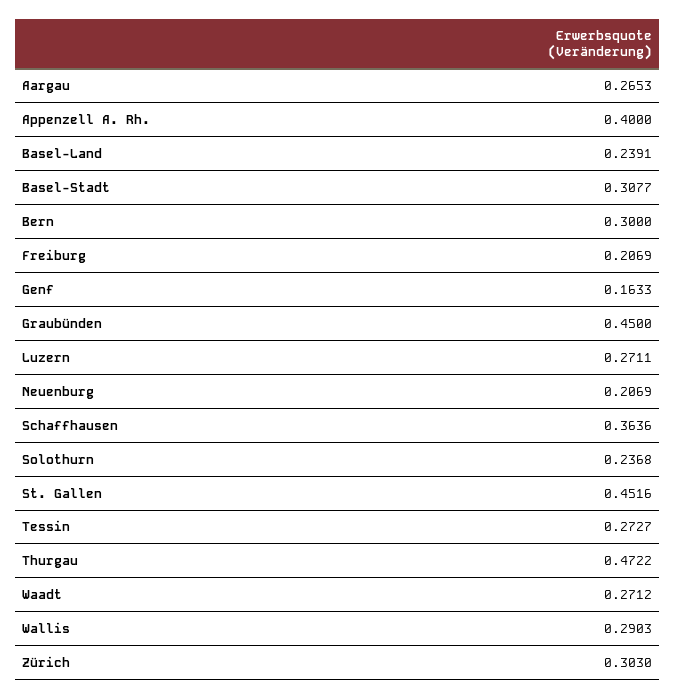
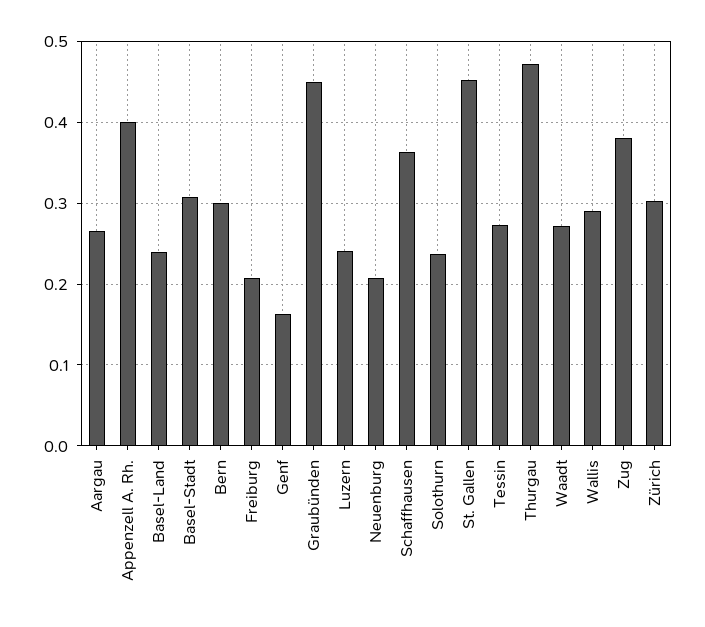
  {
    "Aargau": 0.2653,
    "Appenzell A. Rh.": 0.4,
    "Basel-Land": 0.2391,
    "Basel-Stadt": 0.3077,
    "Bern": 0.3,
    "Freiburg": 0.2069,
    "Genf": 0.1633,
    "Graubünden": 0.45,
-   "Luzern": 0.2711,
+   "Luzern": 0.24,
    "Neuenburg": 0.2069,
    "Schaffhausen": 0.3636,
    "Solothurn": 0.2368,
    "St. Gallen": 0.4516,
    "Tessin": 0.2727,
    "Thurgau": 0.4722,
    "Waadt": 0.2712,
    "Wallis": 0.2903,
-   "Zürich": 0.303
+   "Zürich": 0.303,
+   "Zug": 0.38
  }

